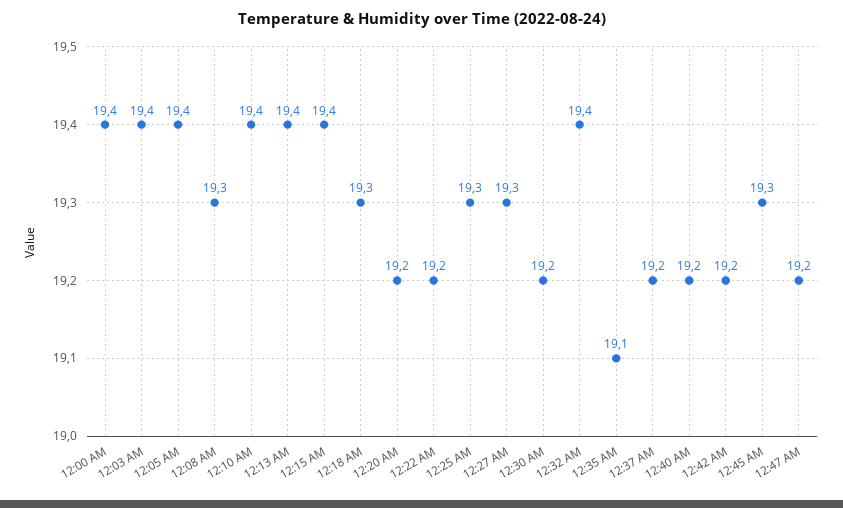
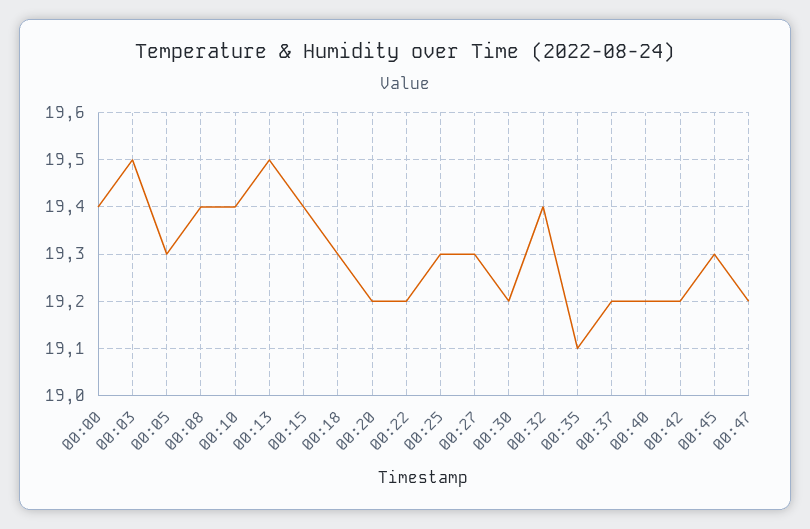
  {
    "12:00 AM": 19.4,
-   "12:03 AM": 19.4,
+   "12:03 AM": 19.5,
-   "12:05 AM": 19.4,
+   "12:05 AM": 19.3,
-   "12:08 AM": 19.3,
+   "12:08 AM": 19.4,
    "12:10 AM": 19.4,
-   "12:13 AM": 19.4,
+   "12:13 AM": 19.5,
    "12:15 AM": 19.4,
    "12:18 AM": 19.3,
    "12:20 AM": 19.2,
    "12:22 AM": 19.2,
    "12:25 AM": 19.3,
    "12:27 AM": 19.3,
    "12:30 AM": 19.2,
    "12:32 AM": 19.4,
    "12:35 AM": 19.1,
    "12:37 AM": 19.2,
    "12:40 AM": 19.2,
    "12:42 AM": 19.2,
    "12:45 AM": 19.3,
    "12:47 AM": 19.2
  }

